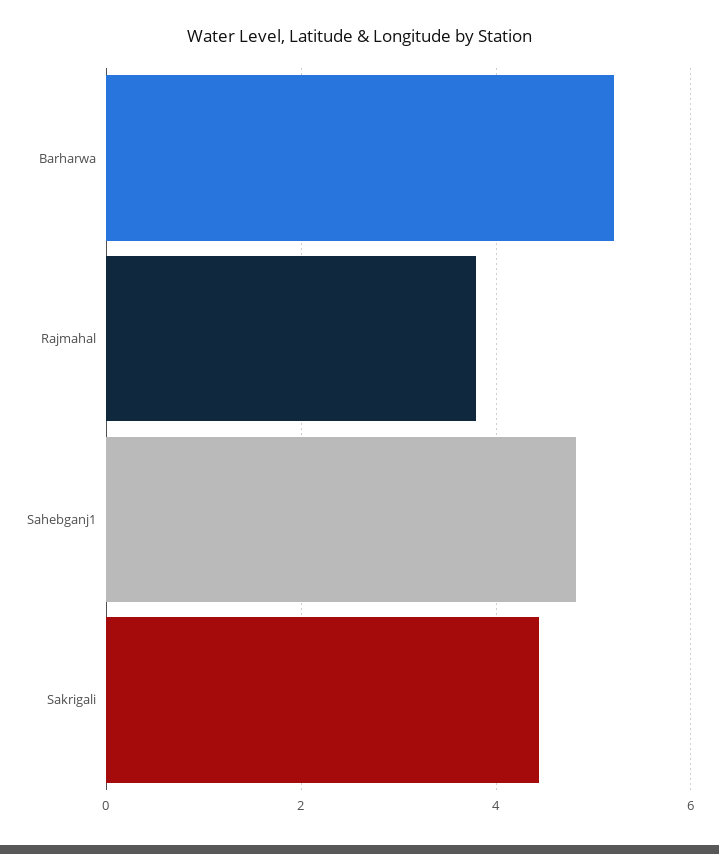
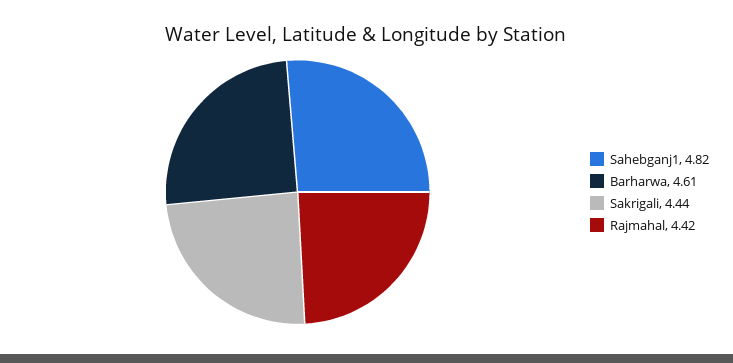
  {
-   "Barharwa": 5.2,
+   "Barharwa": 4.61,
-   "Rajmahal": 3.8,
+   "Rajmahal": 4.42,
    "Sahebganj1": 4.82,
    "Sakrigali": 4.44
  }

